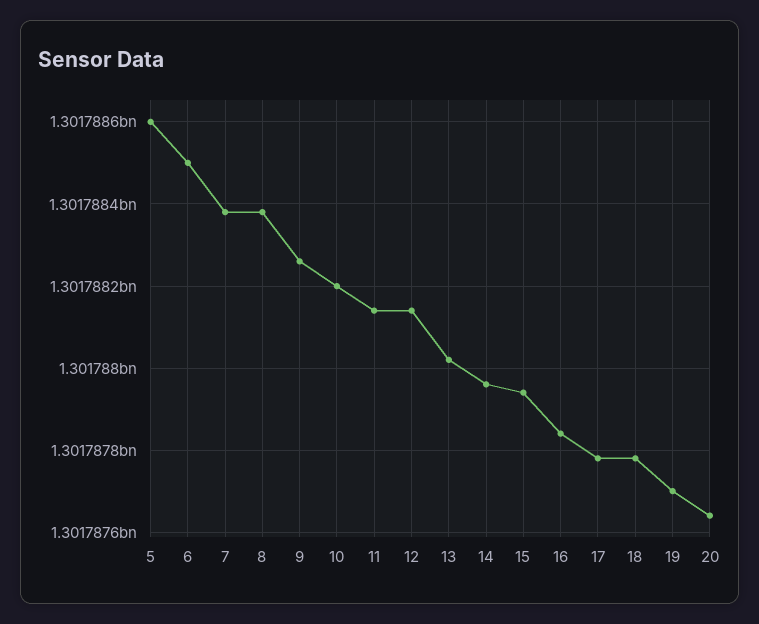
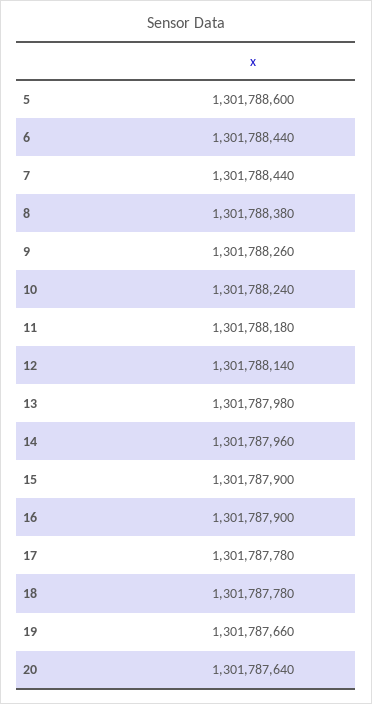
  {
    "5": 1301788600,
-   "6": 1301788500,
+   "6": 1301788440,
-   "7": 1301788380,
+   "7": 1301788440,
    "8": 1301788380,
    "9": 1301788260,
-   "10": 1301788200,
+   "10": 1301788240,
-   "11": 1301788140,
+   "11": 1301788180,
    "12": 1301788140,
-   "13": 1301788020,
+   "13": 1301787980,
    "14": 1301787960,
-   "15": 1301787940,
+   "15": 1301787900,
-   "16": 1301787840,
+   "16": 1301787900,
    "17": 1301787780,
    "18": 1301787780,
-   "19": 1301787700,
+   "19": 1301787660,
    "20": 1301787640
  }

